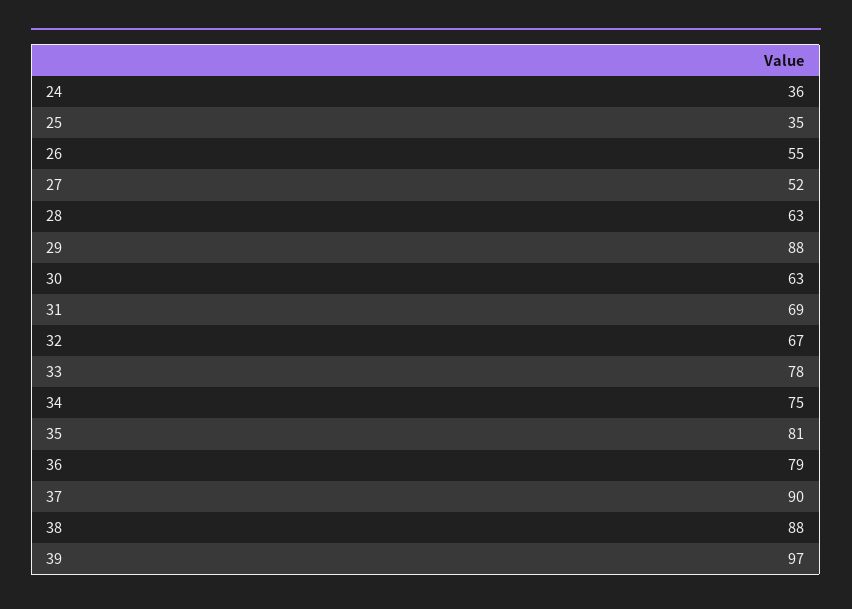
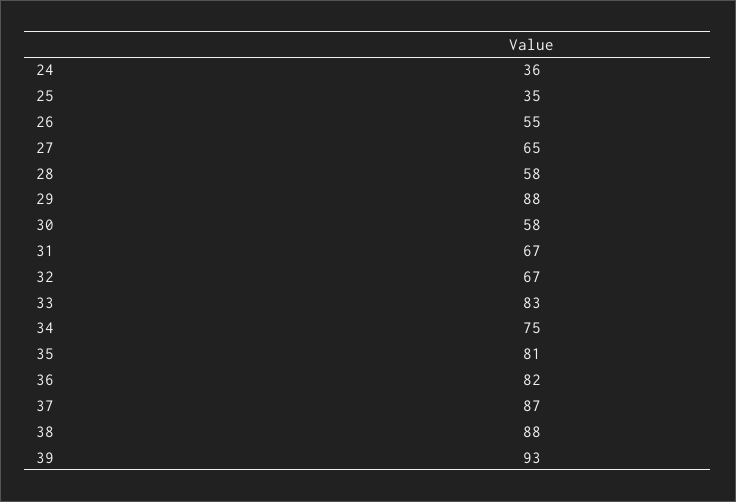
  {
    "24": 36,
    "25": 35,
    "26": 55,
-   "27": 52,
+   "27": 65,
-   "28": 63,
+   "28": 58,
    "29": 88,
-   "30": 63,
+   "30": 58,
-   "31": 69,
+   "31": 67,
    "32": 67,
-   "33": 78,
+   "33": 83,
    "34": 75,
    "35": 81,
-   "36": 79,
+   "36": 82,
-   "37": 90,
+   "37": 87,
    "38": 88,
-   "39": 97
+   "39": 93
  }

